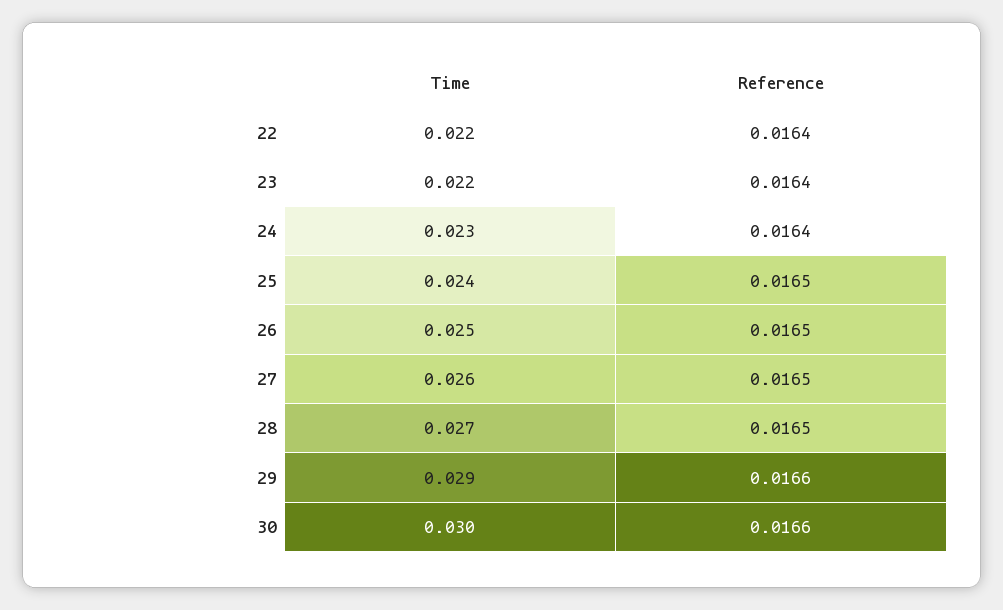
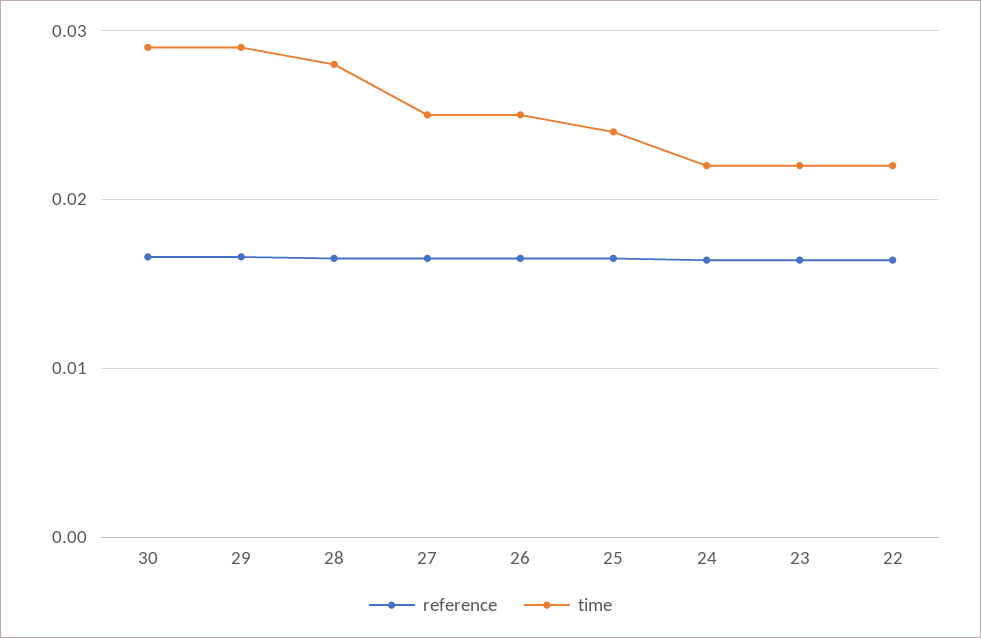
  {
    "Time": {
      "22": 0.022,
      "23": 0.022,
-     "24": 0.023,
+     "24": 0.022,
      "25": 0.024,
      "26": 0.025,
-     "27": 0.026,
+     "27": 0.025,
-     "28": 0.027,
+     "28": 0.028,
      "29": 0.029,
-     "30": 0.03
+     "30": 0.029
    },
    "Reference": {
      "22": 0.0164,
      "23": 0.0164,
      "24": 0.0164,
      "25": 0.0165,
      "26": 0.0165,
      "27": 0.0165,
      "28": 0.0165,
      "29": 0.0166,
      "30": 0.0166
    }
  }

